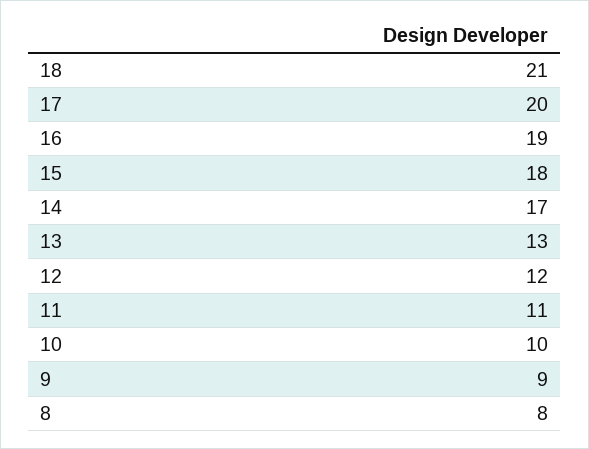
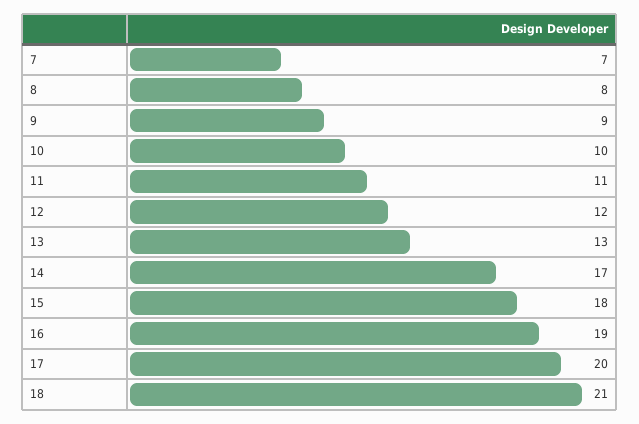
  {
    "18": 21,
    "17": 20,
    "16": 19,
    "15": 18,
    "14": 17,
    "13": 13,
    "12": 12,
    "11": 11,
    "10": 10,
    "9": 9,
-   "8": 8
+   "8": 8,
+   "7": 7
  }

